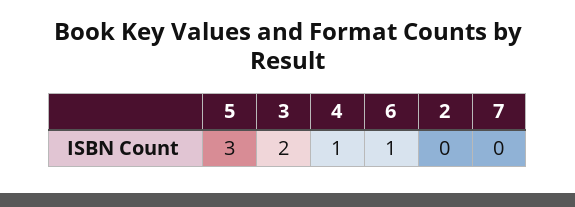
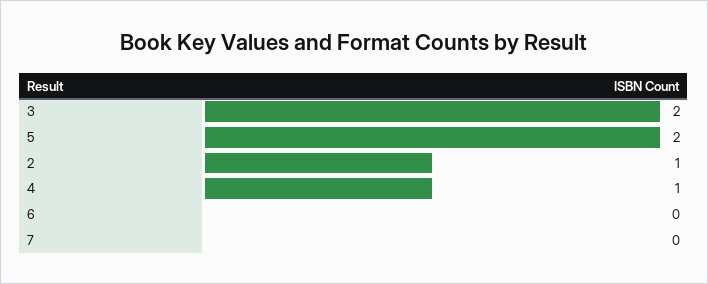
  {
-   "5": 3,
+   "5": 2,
    "3": 2,
    "4": 1,
-   "6": 1,
+   "6": 0,
-   "2": 0,
+   "2": 1,
    "7": 0
  }

